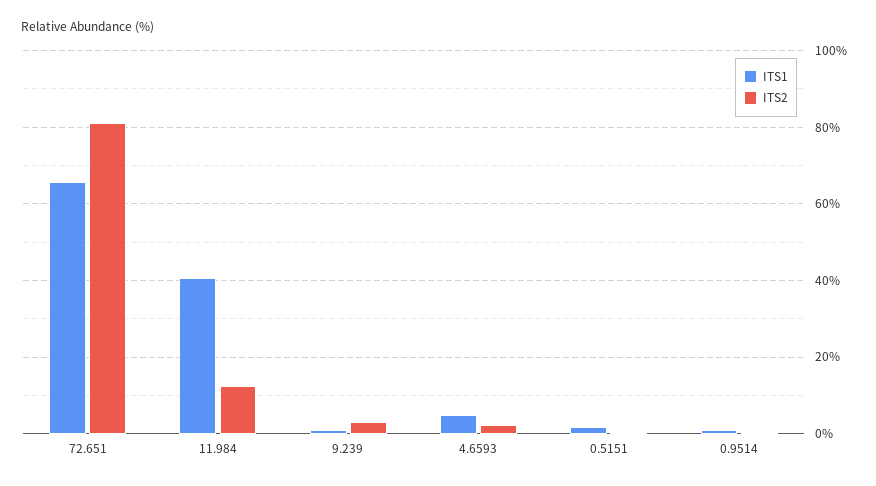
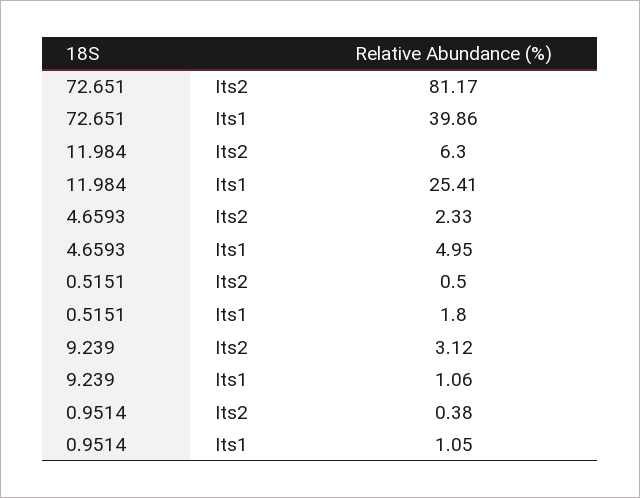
  {
    "ITS1": {
-     "72.651": 66,
+     "72.651": 39.86,
-     "11.984": 40,
+     "11.984": 25.41,
      "9.239": 1.06,
      "4.6593": 4.95,
      "0.5151": 1.8,
      "0.9514": 1.05
    },
    "ITS2": {
      "72.651": 81.17,
-     "11.984": 12,
+     "11.984": 6.3,
      "9.239": 3.12,
      "4.6593": 2.33,
      "0.5151": 0.5,
      "0.9514": 0.38
    }
  }

